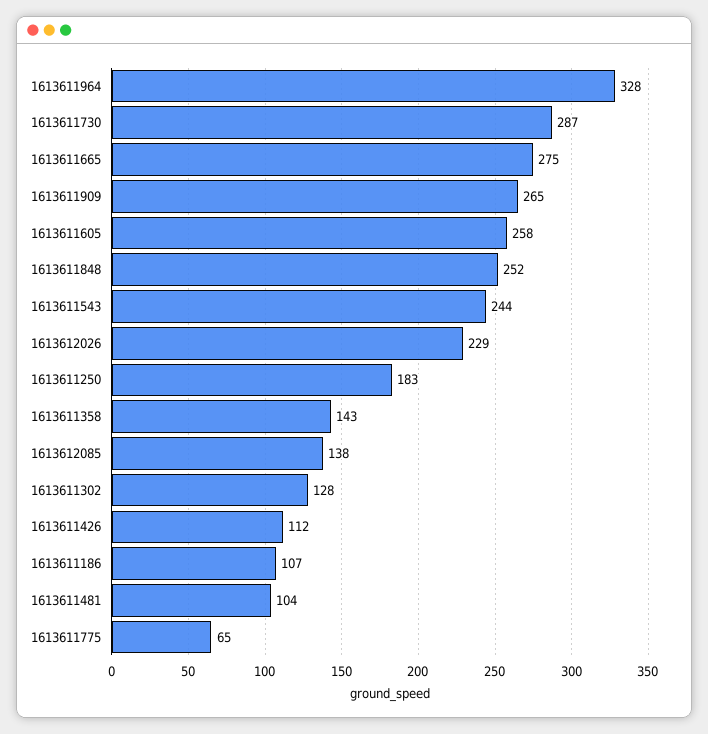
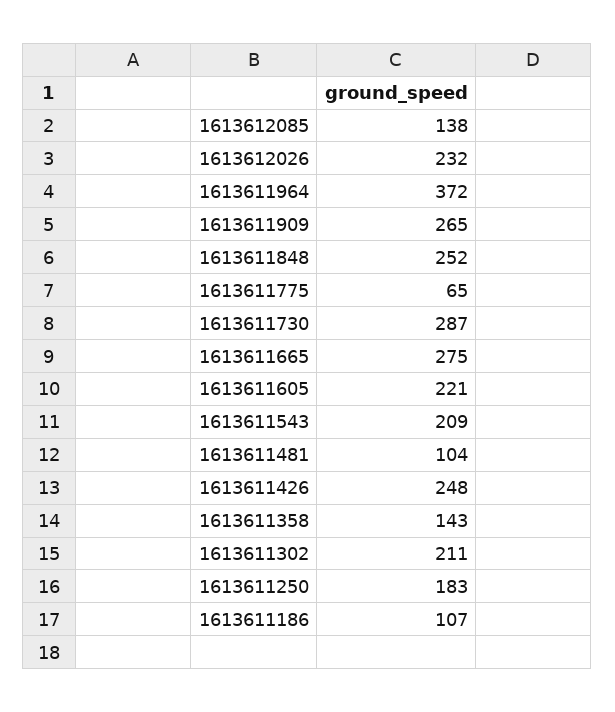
  {
-   "1613611964": 328,
+   "1613611964": 372,
    "1613611730": 287,
    "1613611665": 275,
    "1613611909": 265,
-   "1613611605": 258,
+   "1613611605": 221,
    "1613611848": 252,
-   "1613611543": 244,
+   "1613611543": 209,
-   "1613612026": 229,
+   "1613612026": 232,
    "1613611250": 183,
    "1613611358": 143,
    "1613612085": 138,
-   "1613611302": 128,
+   "1613611302": 211,
-   "1613611426": 112,
+   "1613611426": 248,
    "1613611186": 107,
    "1613611481": 104,
    "1613611775": 65
  }

